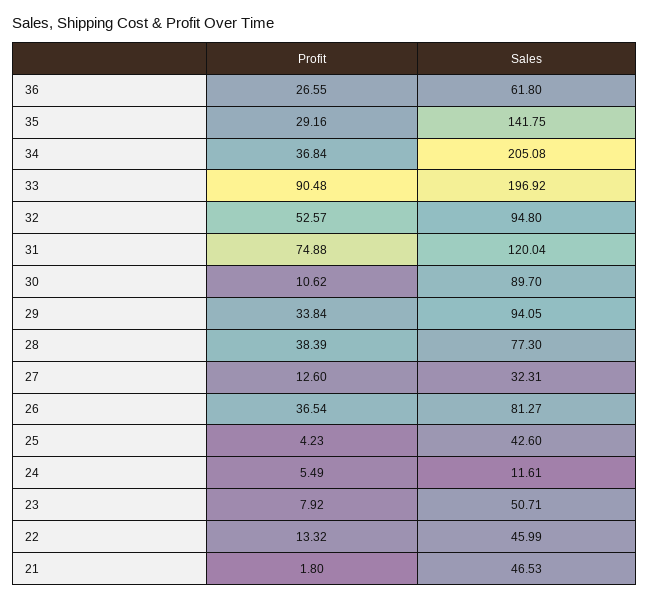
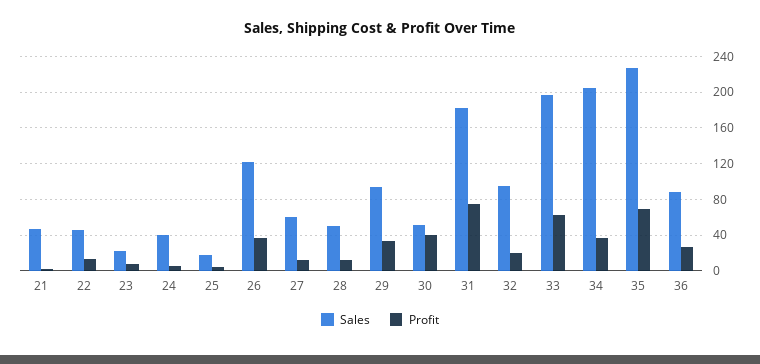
  {
    "Profit": {
      "36": 26.55,
-     "35": 29.16,
+     "35": 70,
      "34": 36.84,
-     "33": 90.48,
+     "33": 60,
-     "32": 52.57,
+     "32": 20,
      "31": 74.88,
-     "30": 10.62,
+     "30": 40,
      "29": 33.84,
-     "28": 38.39,
+     "28": 10,
      "27": 12.6,
      "26": 36.54,
      "25": 4.23,
      "24": 5.49,
      "23": 7.92,
      "22": 13.32,
      "21": 1.8
    },
    "Sales": {
-     "36": 61.8,
+     "36": 90,
-     "35": 141.75,
+     "35": 230,
      "34": 205.08,
      "33": 196.92,
      "32": 94.8,
-     "31": 120.04,
+     "31": 180,
-     "30": 89.7,
+     "30": 50,
      "29": 94.05,
-     "28": 77.3,
+     "28": 50,
-     "27": 32.31,
+     "27": 60,
-     "26": 81.27,
+     "26": 120,
-     "25": 42.6,
+     "25": 20,
-     "24": 11.61,
+     "24": 40,
-     "23": 50.71,
+     "23": 20,
      "22": 45.99,
      "21": 46.53
    }
  }

